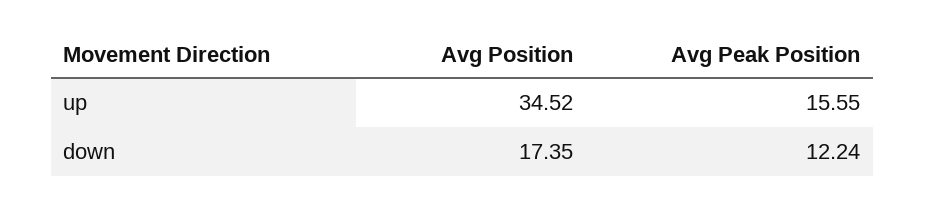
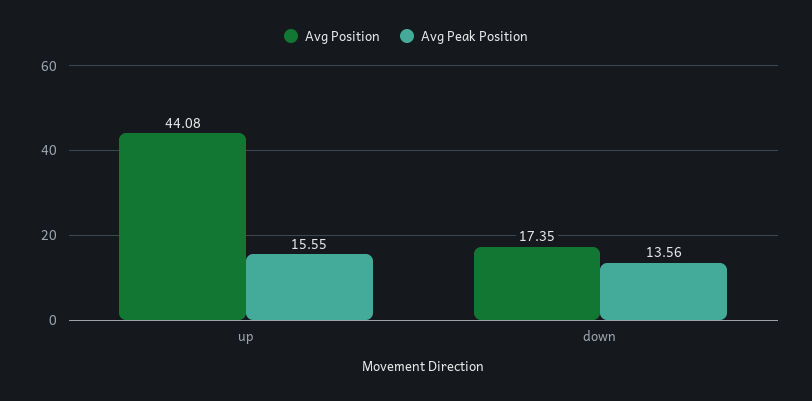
  {
    "Avg Position": {
-     "up": 34.52,
+     "up": 44.08,
      "down": 17.35
    },
    "Avg Peak Position": {
      "up": 15.55,
-     "down": 12.24
+     "down": 13.56
    }
  }

